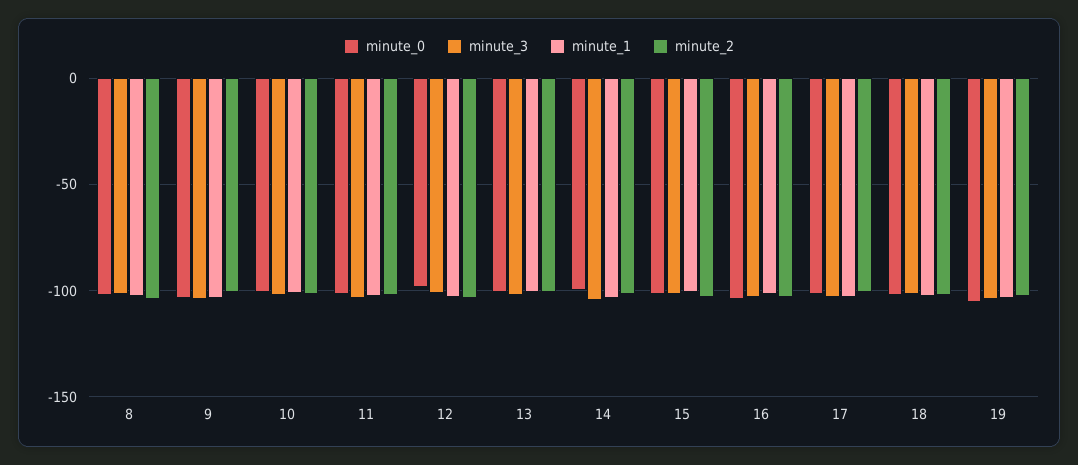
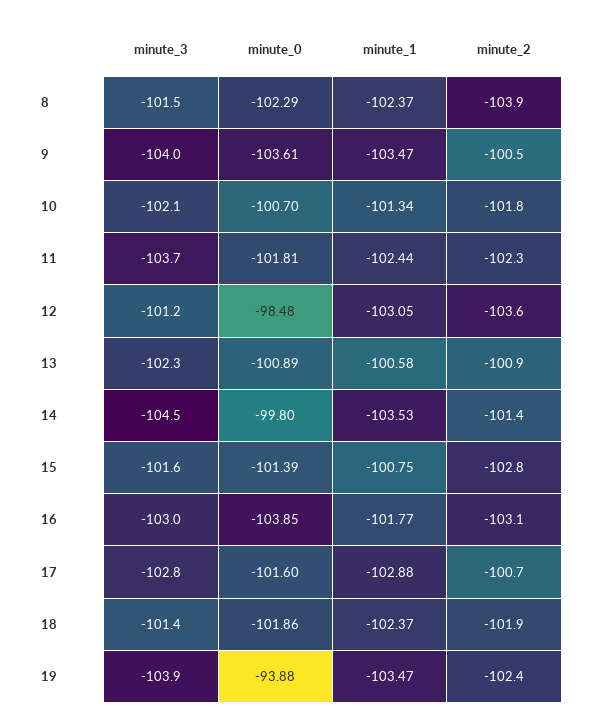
  {
    "minute_0": {
      "8": -102.29,
      "9": -103.61,
      "10": -100.7,
      "11": -101.81,
      "12": -98.48,
      "13": -100.89,
      "14": -99.8,
      "15": -101.39,
      "16": -103.85,
      "17": -101.6,
      "18": -101.86,
-     "19": -105
+     "19": -93.88
    },
    "minute_3": {
      "8": -101.5,
      "9": -104,
      "10": -102.1,
      "11": -103.7,
      "12": -101.2,
      "13": -102.3,
      "14": -104.5,
      "15": -101.6,
      "16": -103,
      "17": -102.8,
      "18": -101.4,
      "19": -103.9
    },
    "minute_1": {
      "8": -102.37,
      "9": -103.47,
      "10": -101.34,
      "11": -102.44,
      "12": -103.05,
      "13": -100.58,
      "14": -103.53,
      "15": -100.75,
      "16": -101.77,
      "17": -102.88,
      "18": -102.37,
      "19": -103.47
    },
    "minute_2": {
      "8": -103.9,
      "9": -100.5,
      "10": -101.8,
      "11": -102.3,
      "12": -103.6,
      "13": -100.9,
      "14": -101.4,
      "15": -102.8,
      "16": -103.1,
      "17": -100.7,
      "18": -101.9,
      "19": -102.4
    }
  }

